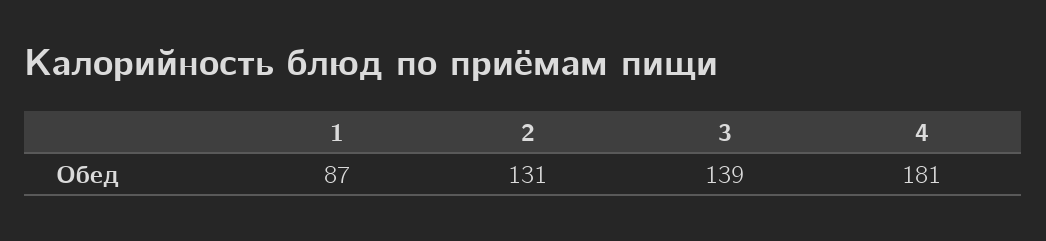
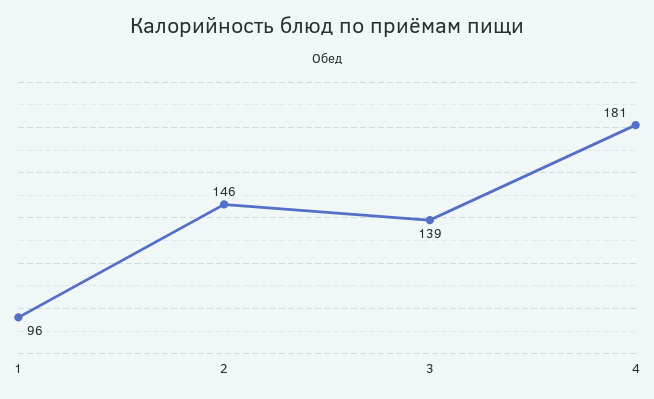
  {
-   "1": 87,
+   "1": 96,
-   "2": 131,
+   "2": 146,
    "3": 139,
    "4": 181
  }

